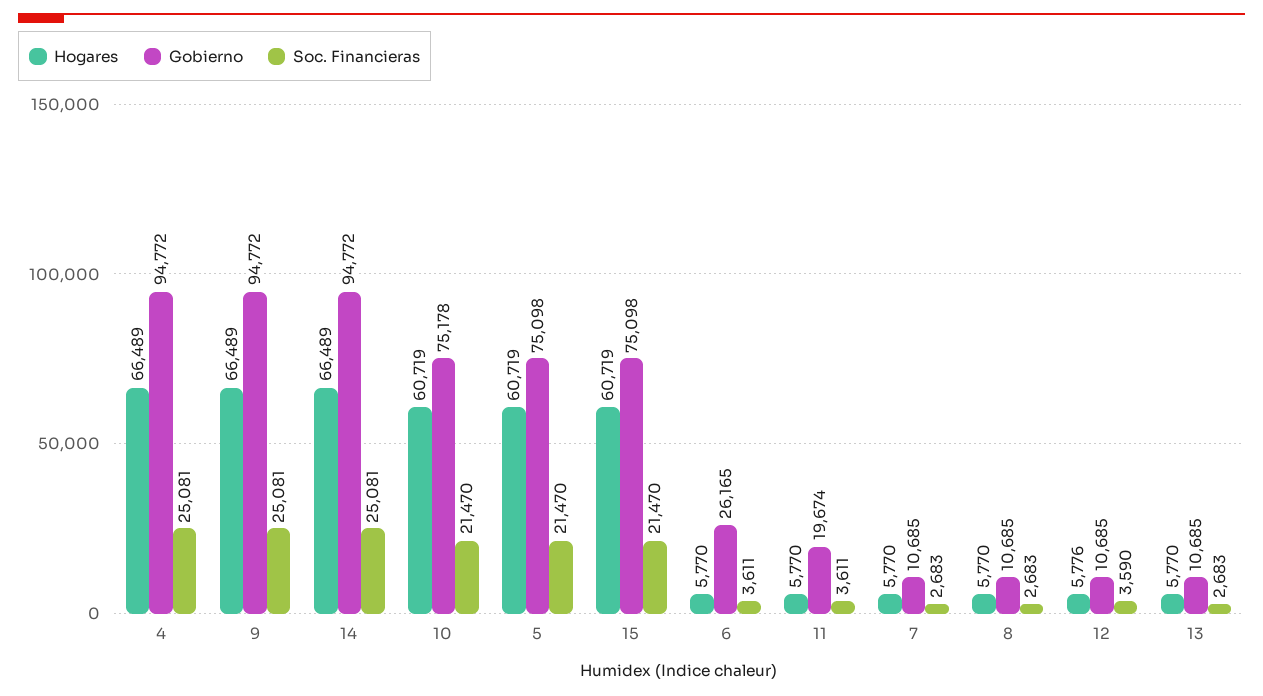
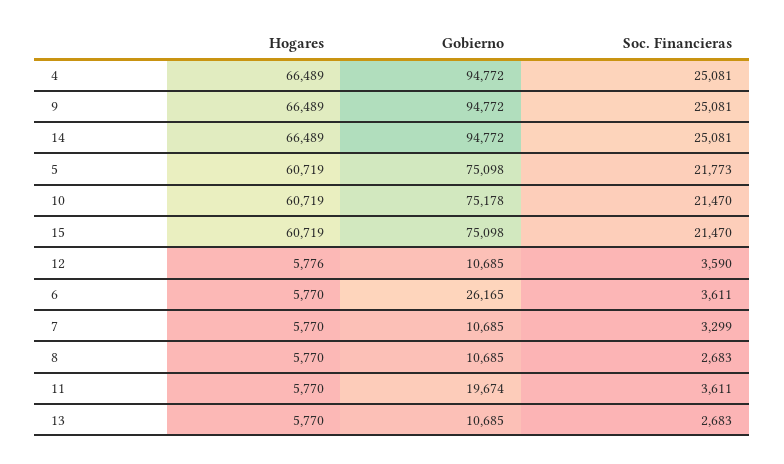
  {
    "Hogares": {
      "4": 66489,
      "9": 66489,
      "14": 66489,
      "10": 60719,
      "5": 60719,
      "15": 60719,
      "6": 5770,
      "11": 5770,
      "7": 5770,
      "8": 5770,
      "12": 5776,
      "13": 5770
    },
    "Gobierno": {
      "4": 94772,
      "9": 94772,
      "14": 94772,
      "10": 75178,
      "5": 75098,
      "15": 75098,
      "6": 26165,
      "11": 19674,
      "7": 10685,
      "8": 10685,
      "12": 10685,
      "13": 10685
    },
    "Soc. Financieras": {
      "4": 25081,
      "9": 25081,
      "14": 25081,
      "10": 21470,
-     "5": 21470,
+     "5": 21773,
      "15": 21470,
      "6": 3611,
      "11": 3611,
-     "7": 2683,
+     "7": 3299,
      "8": 2683,
      "12": 3590,
      "13": 2683
    }
  }

